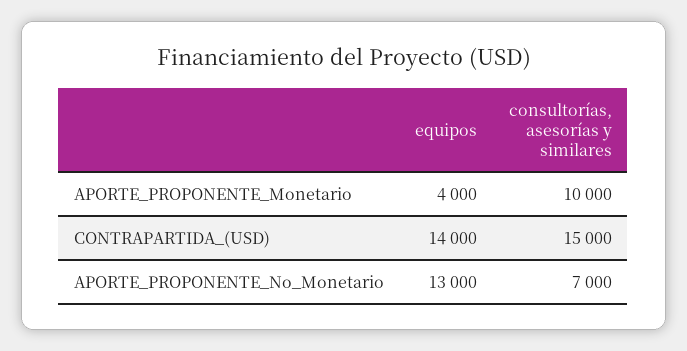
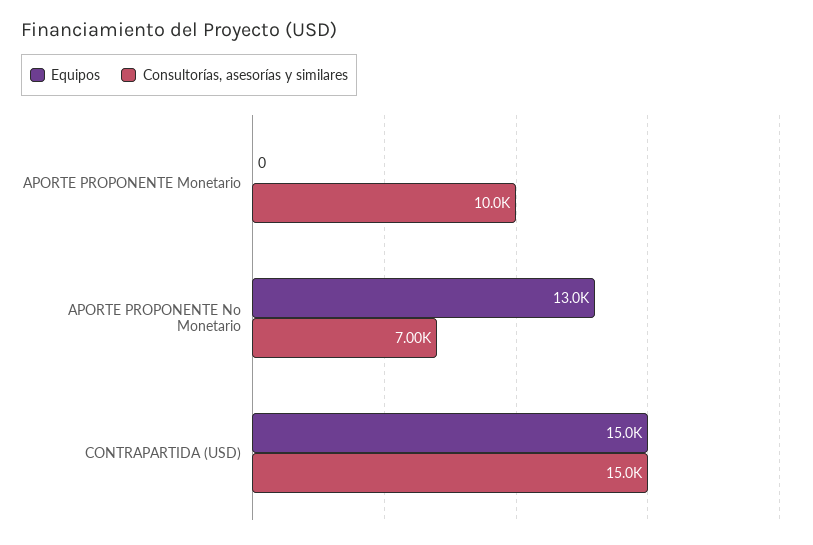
  {
    "equipos": {
-     "APORTE_PROPONENTE_Monetario": 4000,
+     "APORTE_PROPONENTE_Monetario": 0,
-     "CONTRAPARTIDA_(USD)": 14000,
+     "CONTRAPARTIDA_(USD)": 15000,
      "APORTE_PROPONENTE_No_Monetario": 13000
    },
    "consultorías, asesorías y similares": {
      "APORTE_PROPONENTE_Monetario": 10000,
      "CONTRAPARTIDA_(USD)": 15000,
      "APORTE_PROPONENTE_No_Monetario": 7000
    }
  }

